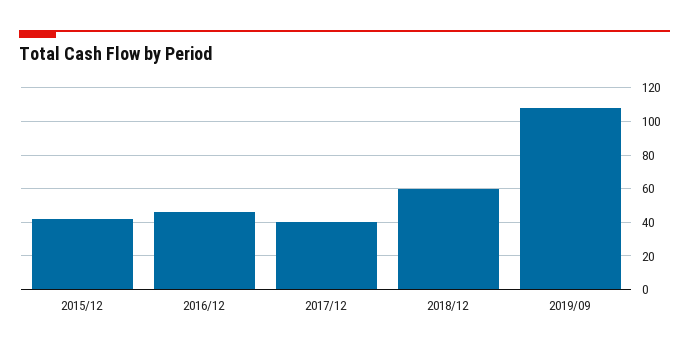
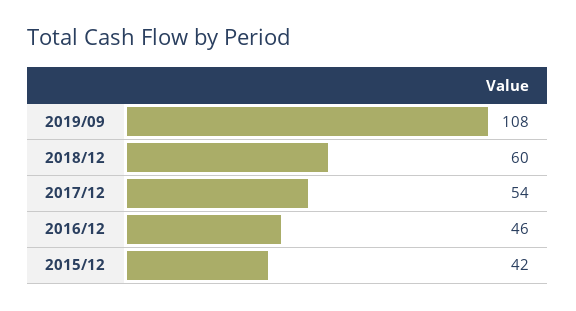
  {
    "2015/12": 42,
    "2016/12": 46,
-   "2017/12": 40,
+   "2017/12": 54,
    "2018/12": 60,
    "2019/09": 108
  }

